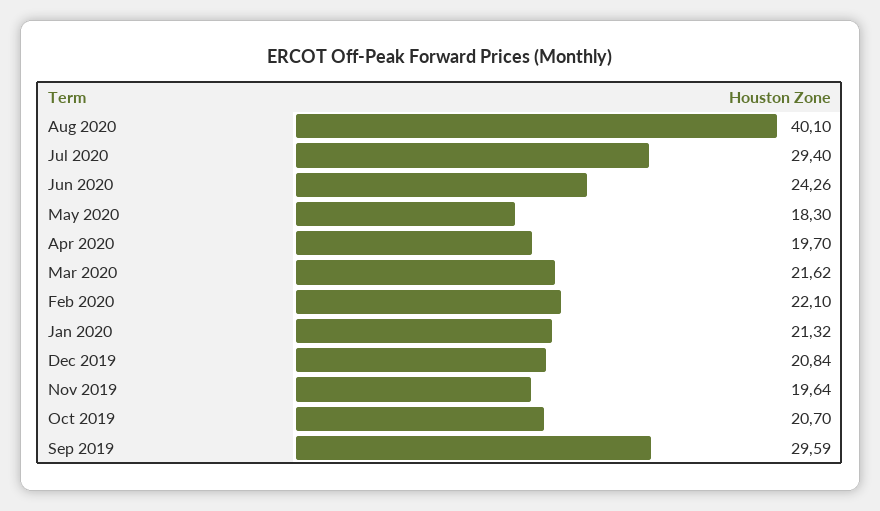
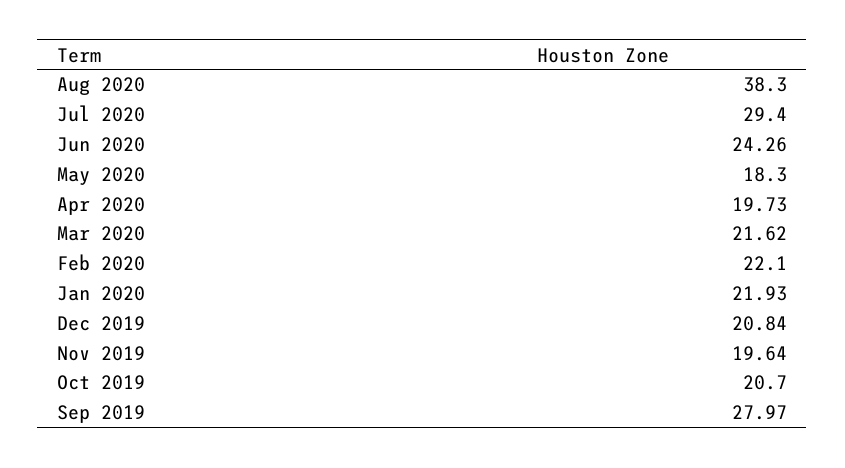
  {
-   "Aug 2020": 40.1,
+   "Aug 2020": 38.3,
    "Jul 2020": 29.4,
    "Jun 2020": 24.26,
    "May 2020": 18.3,
-   "Apr 2020": 19.7,
+   "Apr 2020": 19.73,
    "Mar 2020": 21.62,
    "Feb 2020": 22.1,
-   "Jan 2020": 21.32,
+   "Jan 2020": 21.93,
    "Dec 2019": 20.84,
    "Nov 2019": 19.64,
    "Oct 2019": 20.7,
-   "Sep 2019": 29.59
+   "Sep 2019": 27.97
  }

